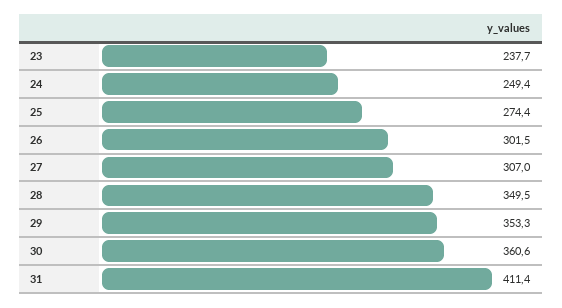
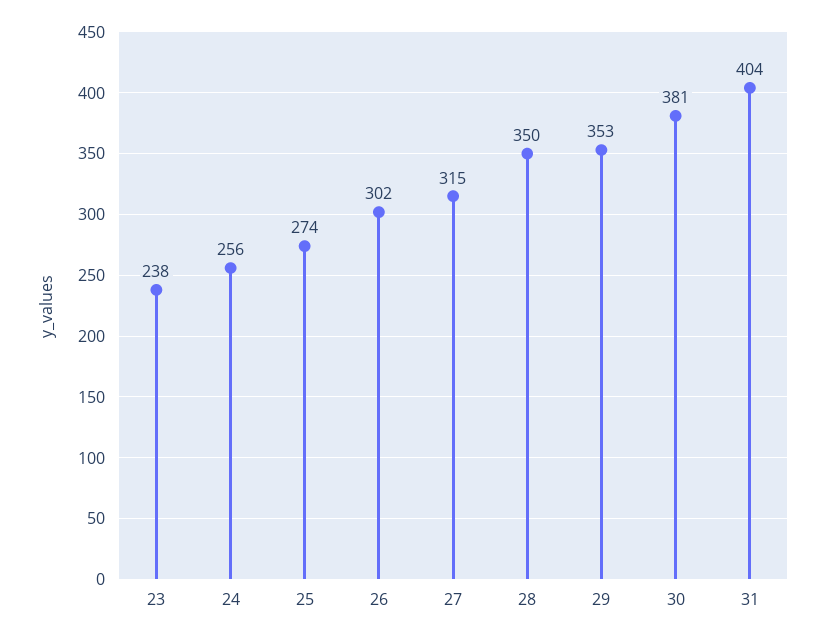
  {
    "23": 237.7,
-   "24": 249.4,
+   "24": 256,
    "25": 274.4,
    "26": 301.5,
-   "27": 307,
+   "27": 315,
    "28": 349.5,
    "29": 353.3,
-   "30": 360.6,
+   "30": 381,
-   "31": 411.4
+   "31": 404
  }

